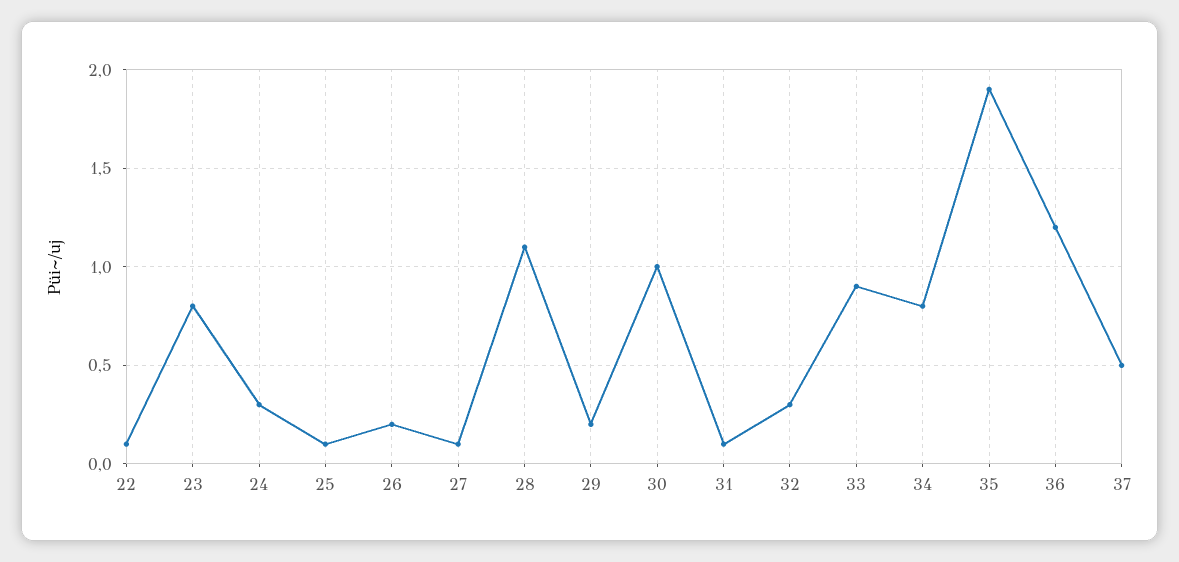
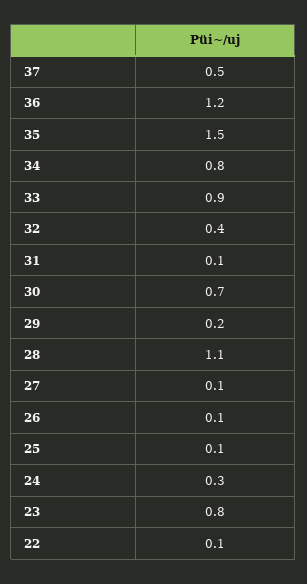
  {
    "22": 0.1,
    "23": 0.8,
    "24": 0.3,
    "25": 0.1,
-   "26": 0.2,
+   "26": 0.1,
    "27": 0.1,
    "28": 1.1,
    "29": 0.2,
-   "30": 1,
+   "30": 0.7,
    "31": 0.1,
-   "32": 0.3,
+   "32": 0.4,
    "33": 0.9,
    "34": 0.8,
-   "35": 1.9,
+   "35": 1.5,
    "36": 1.2,
    "37": 0.5
  }

